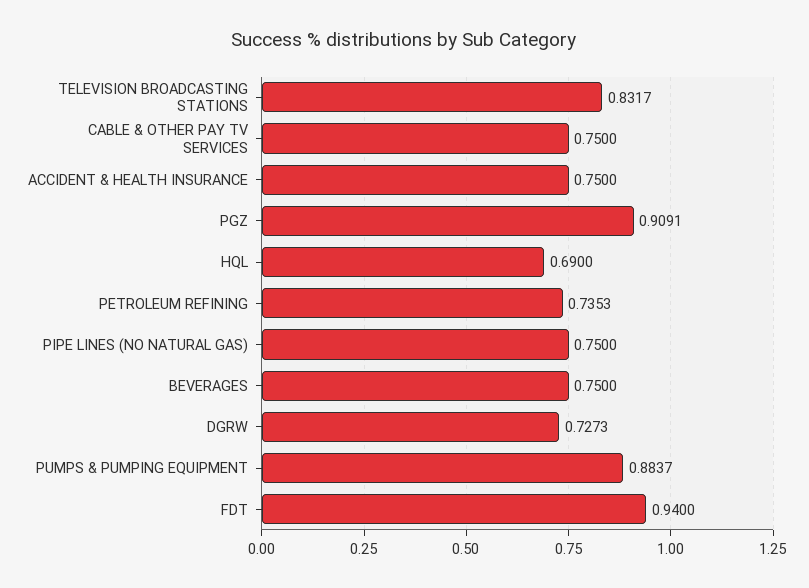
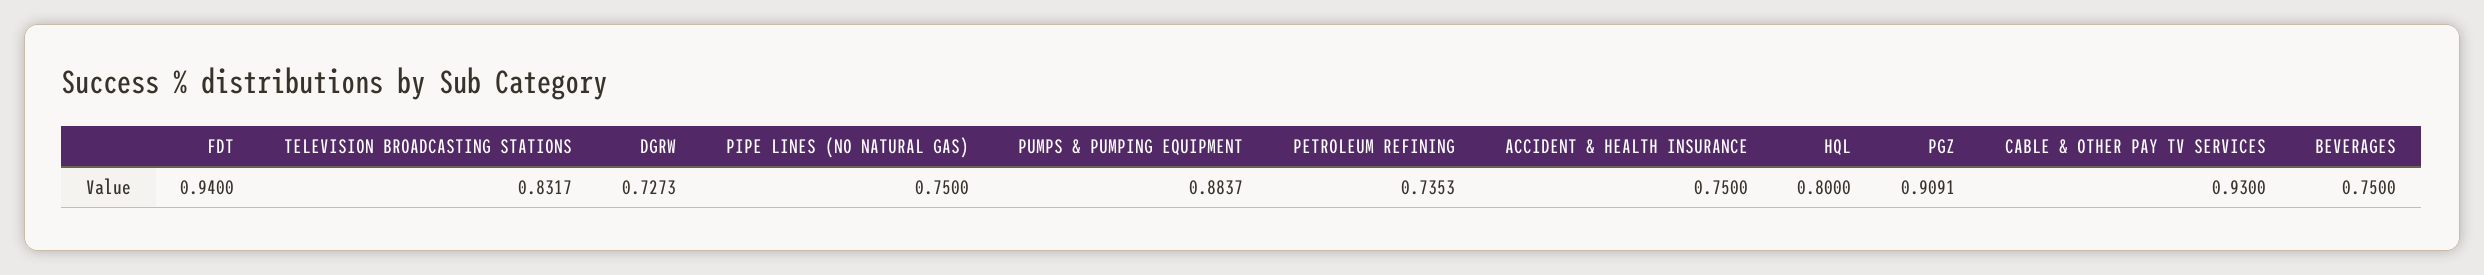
  {
    "TELEVISION BROADCASTING STATIONS": 0.8317,
-   "CABLE & OTHER PAY TV SERVICES": 0.75,
+   "CABLE & OTHER PAY TV SERVICES": 0.93,
    "ACCIDENT & HEALTH INSURANCE": 0.75,
    "PGZ": 0.9091,
-   "HQL": 0.69,
+   "HQL": 0.8,
    "PETROLEUM REFINING": 0.7353,
    "PIPE LINES (NO NATURAL GAS)": 0.75,
    "BEVERAGES": 0.75,
    "DGRW": 0.7273,
    "PUMPS & PUMPING EQUIPMENT": 0.8837,
    "FDT": 0.94
  }

